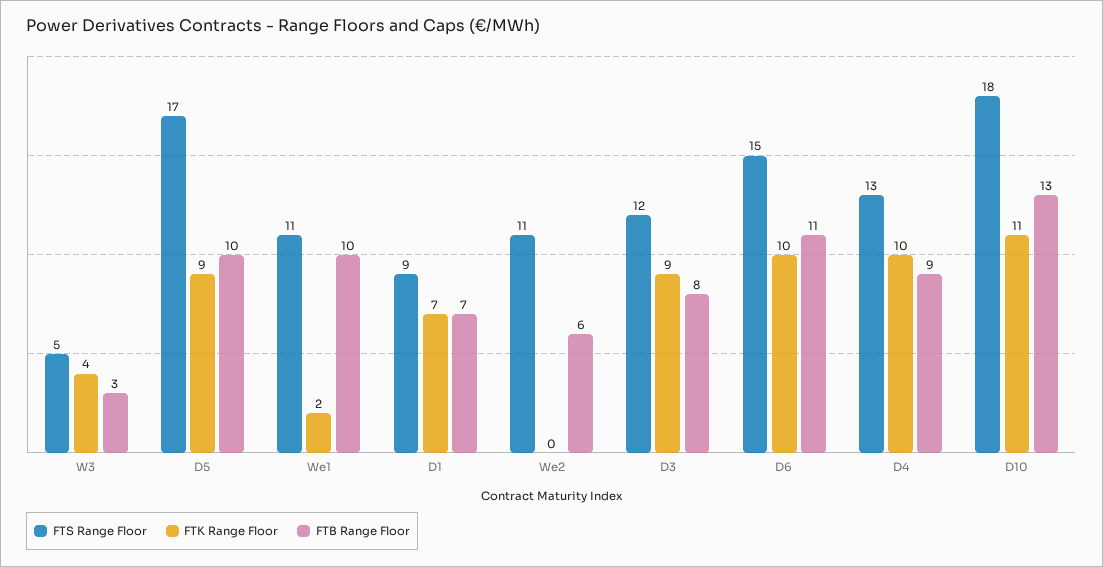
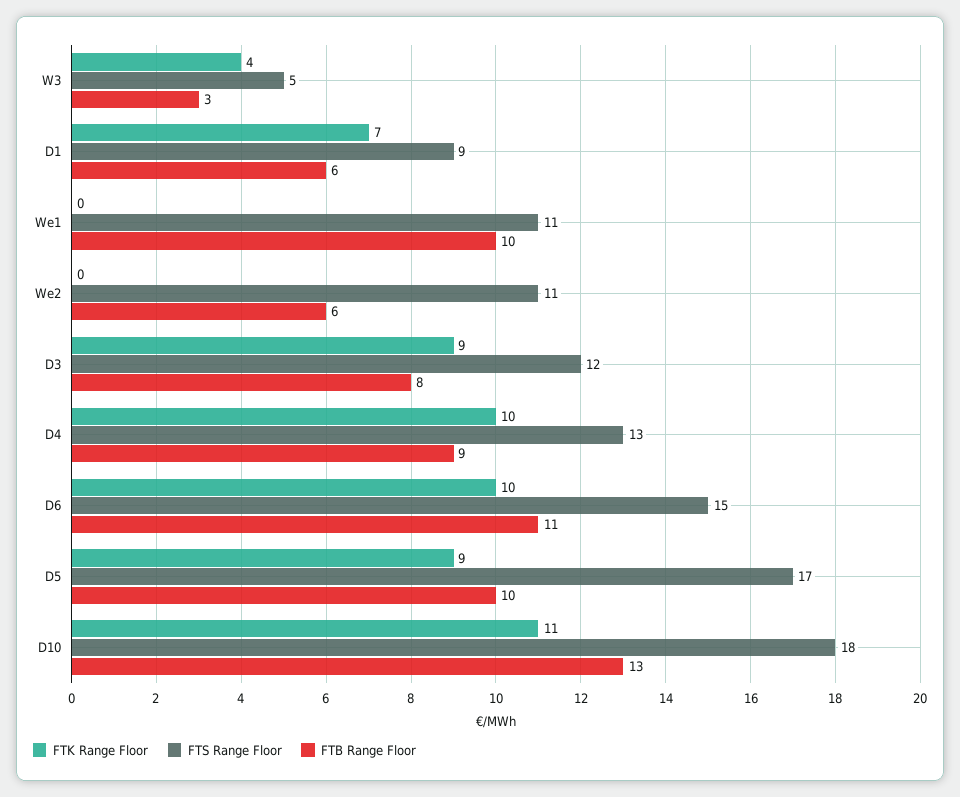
  {
    "FTS Range Floor": {
      "W3": 5,
      "D5": 17,
      "We1": 11,
      "D1": 9,
      "We2": 11,
      "D3": 12,
      "D6": 15,
      "D4": 13,
      "D10": 18
    },
    "FTK Range Floor": {
      "W3": 4,
      "D5": 9,
-     "We1": 2,
+     "We1": 0,
      "D1": 7,
      "We2": 0,
      "D3": 9,
      "D6": 10,
      "D4": 10,
      "D10": 11
    },
    "FTB Range Floor": {
      "W3": 3,
      "D5": 10,
      "We1": 10,
-     "D1": 7,
+     "D1": 6,
      "We2": 6,
      "D3": 8,
      "D6": 11,
      "D4": 9,
      "D10": 13
    }
  }

